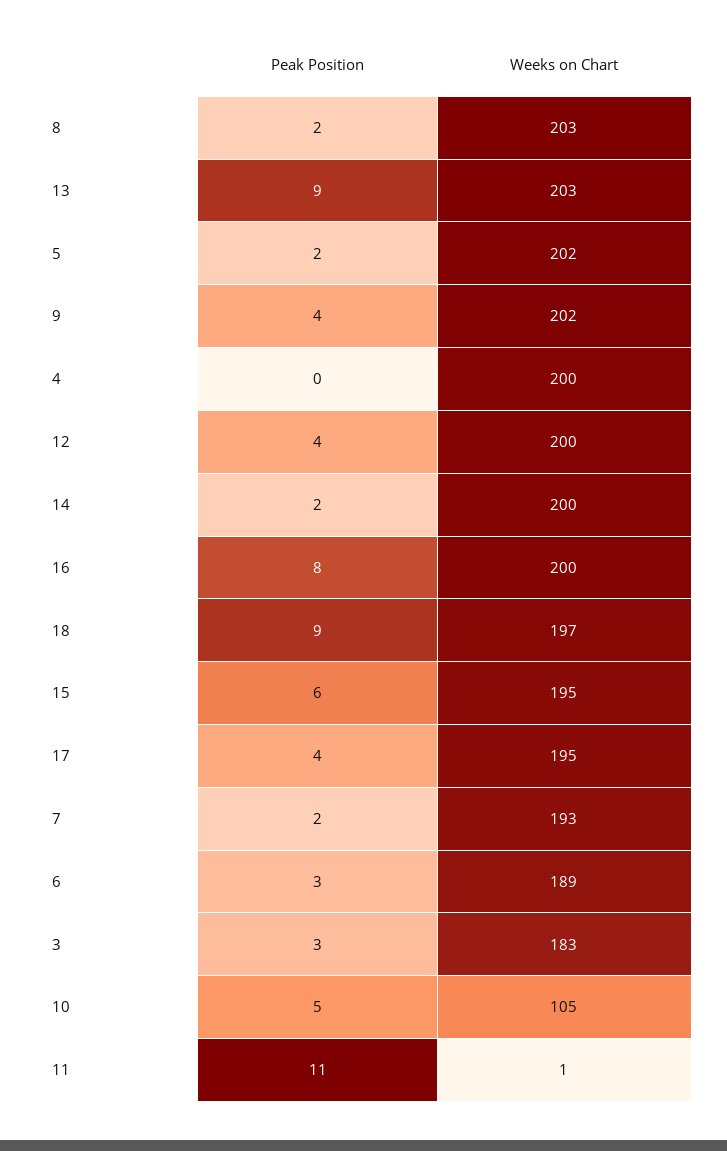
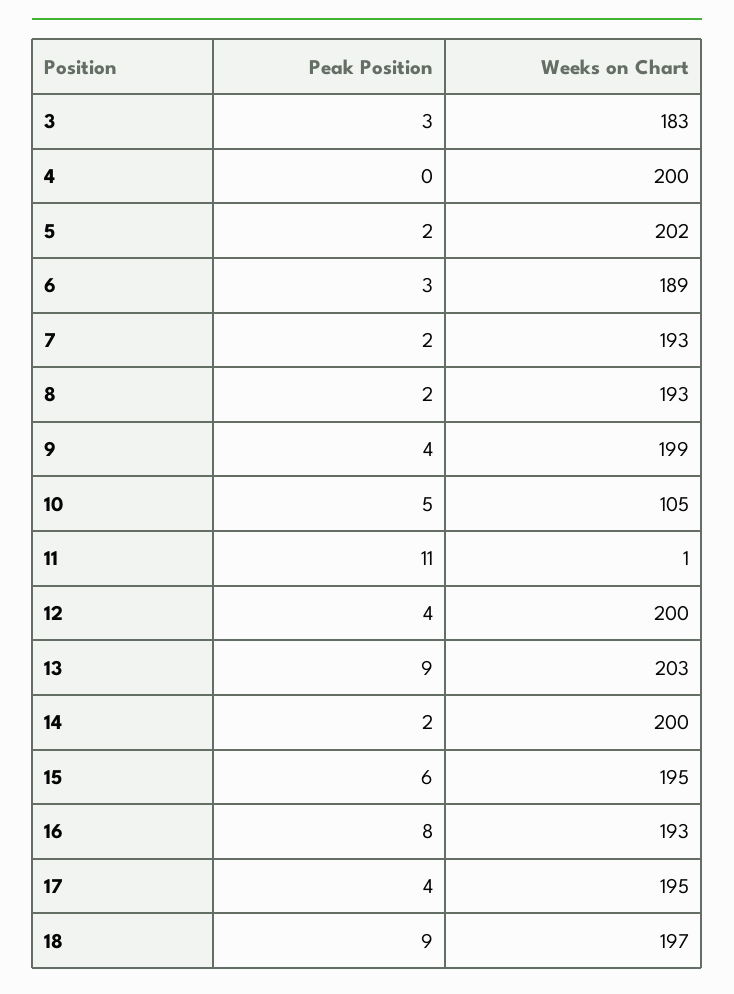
  {
    "Peak Position": {
      "8": 2,
      "13": 9,
      "5": 2,
      "9": 4,
      "4": 0,
      "12": 4,
      "14": 2,
      "16": 8,
      "18": 9,
      "15": 6,
      "17": 4,
      "7": 2,
      "6": 3,
      "3": 3,
      "10": 5,
      "11": 11
    },
    "Weeks on Chart": {
-     "8": 203,
+     "8": 193,
      "13": 203,
      "5": 202,
-     "9": 202,
+     "9": 199,
      "4": 200,
      "12": 200,
      "14": 200,
-     "16": 200,
+     "16": 193,
      "18": 197,
      "15": 195,
      "17": 195,
      "7": 193,
      "6": 189,
      "3": 183,
      "10": 105,
      "11": 1
    }
  }

